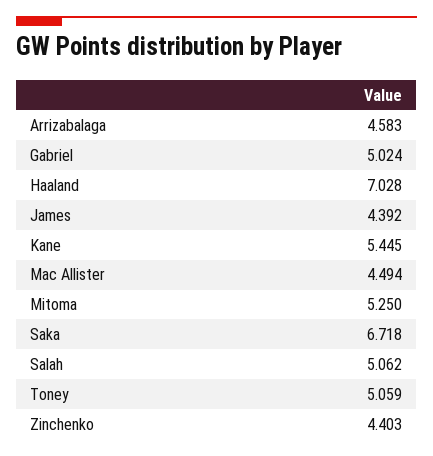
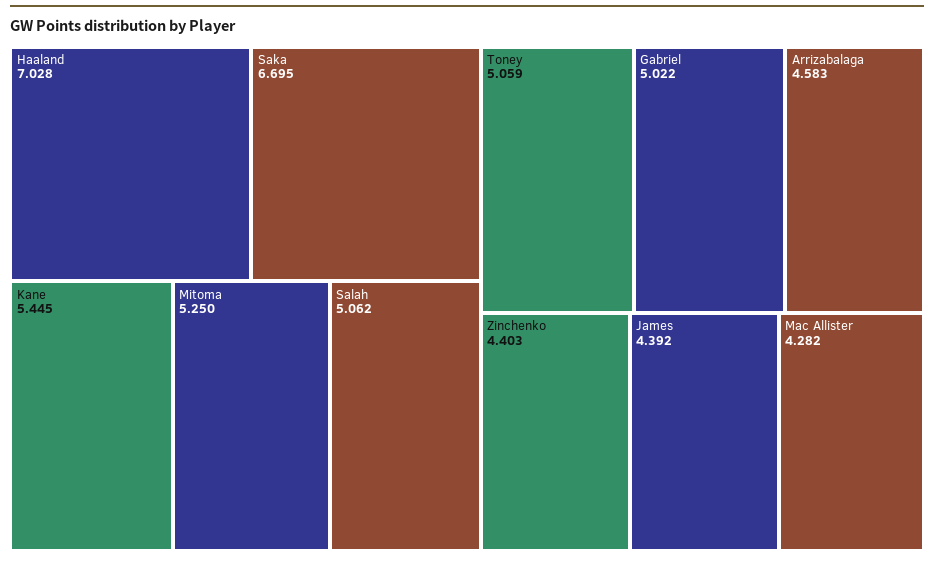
  {
    "Arrizabalaga": 4.583,
-   "Gabriel": 5.024,
+   "Gabriel": 5.022,
    "Haaland": 7.028,
    "James": 4.392,
    "Kane": 5.445,
-   "Mac Allister": 4.494,
+   "Mac Allister": 4.282,
    "Mitoma": 5.25,
-   "Saka": 6.718,
+   "Saka": 6.695,
    "Salah": 5.062,
    "Toney": 5.059,
    "Zinchenko": 4.403
  }

